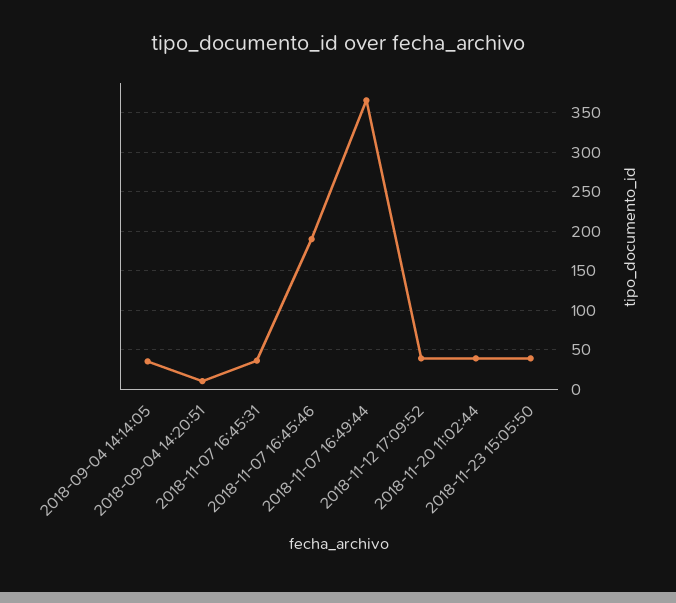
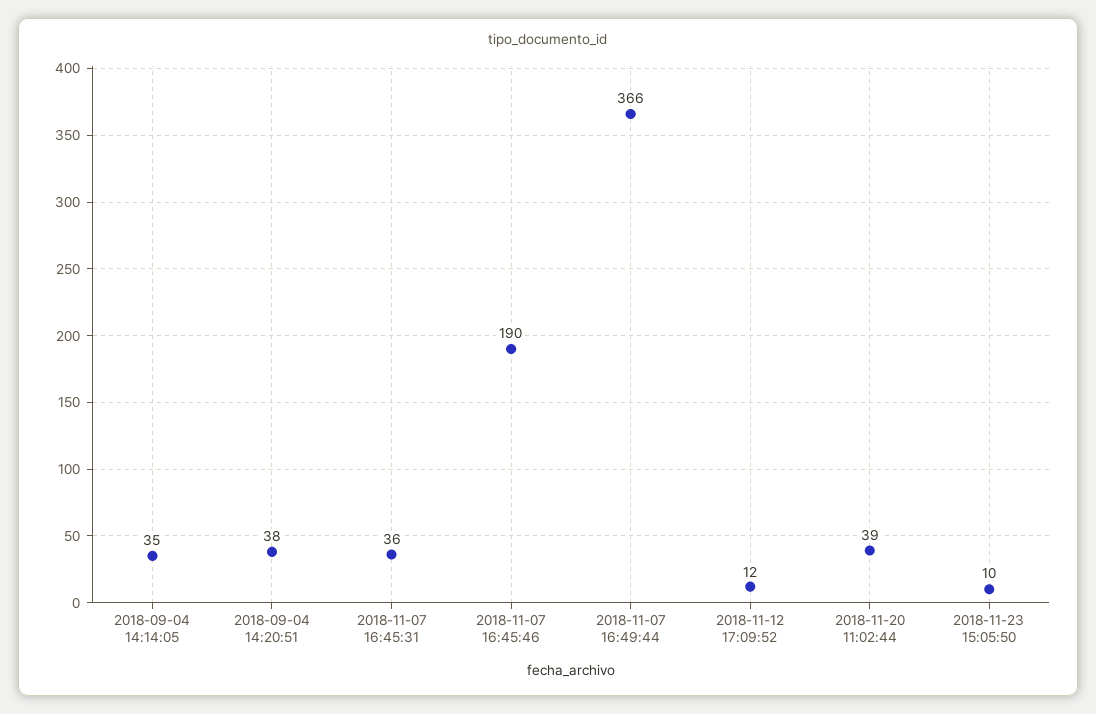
  {
    "2018-09-04 14:14:05": 35,
-   "2018-09-04 14:20:51": 10,
+   "2018-09-04 14:20:51": 38,
    "2018-11-07 16:45:31": 36,
    "2018-11-07 16:45:46": 190,
    "2018-11-07 16:49:44": 366,
-   "2018-11-12 17:09:52": 40,
+   "2018-11-12 17:09:52": 12,
    "2018-11-20 11:02:44": 39,
-   "2018-11-23 15:05:50": 40
+   "2018-11-23 15:05:50": 10
  }

